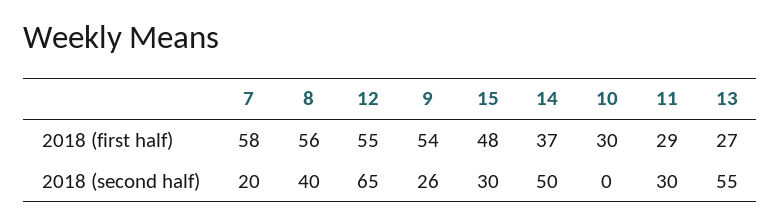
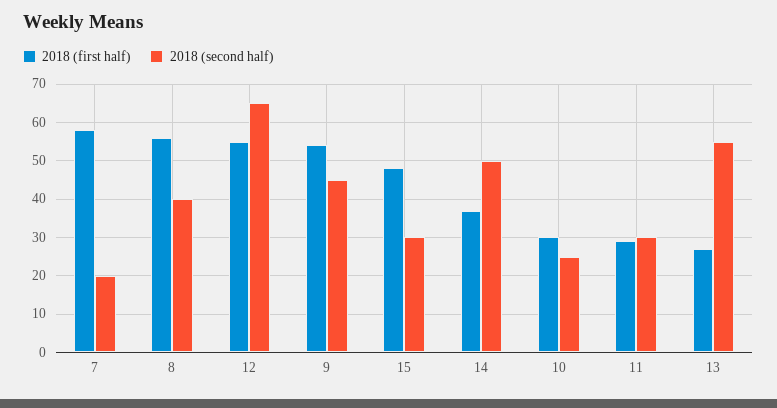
  {
    "2018 (first half)": {
      "7": 58,
      "8": 56,
      "12": 55,
      "9": 54,
      "15": 48,
      "14": 37,
      "10": 30,
      "11": 29,
      "13": 27
    },
    "2018 (second half)": {
      "7": 20,
      "8": 40,
      "12": 65,
-     "9": 26,
+     "9": 45,
      "15": 30,
      "14": 50,
-     "10": 0,
+     "10": 25,
      "11": 30,
      "13": 55
    }
  }

